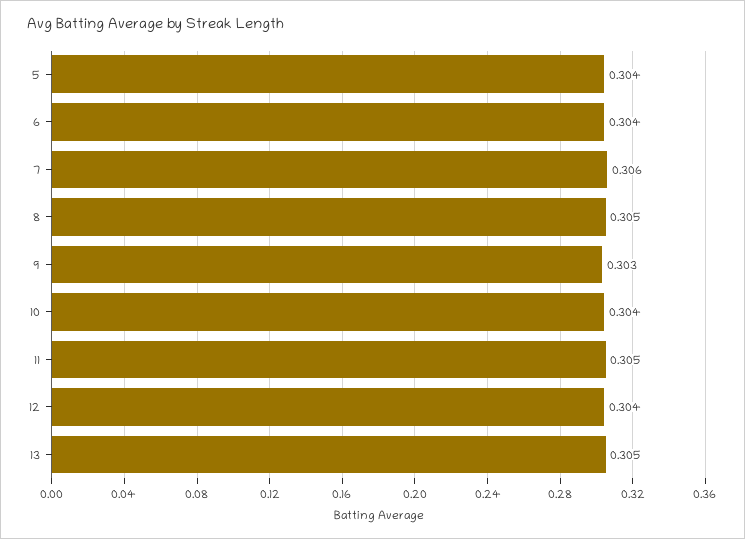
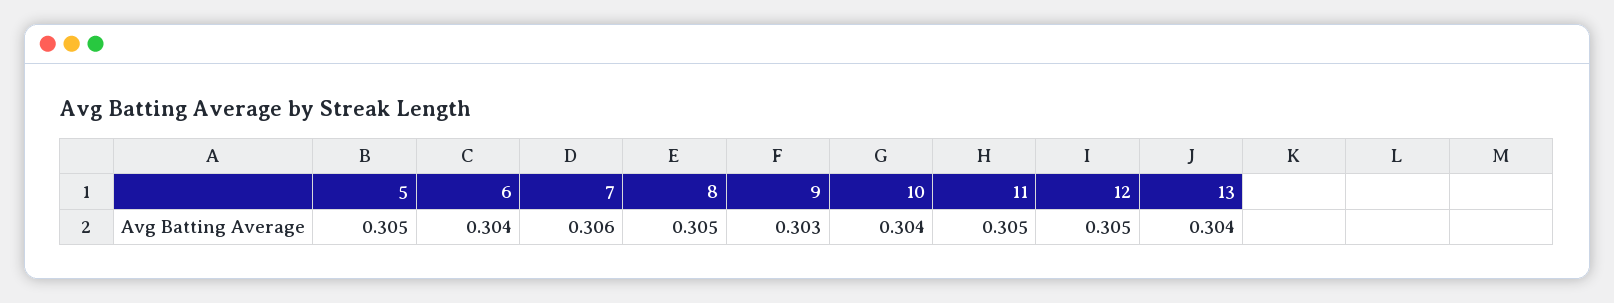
  {
-   "5": 0.304,
+   "5": 0.305,
    "6": 0.304,
    "7": 0.306,
    "8": 0.305,
    "9": 0.303,
    "10": 0.304,
    "11": 0.305,
-   "12": 0.304,
+   "12": 0.305,
-   "13": 0.305
+   "13": 0.304
  }

